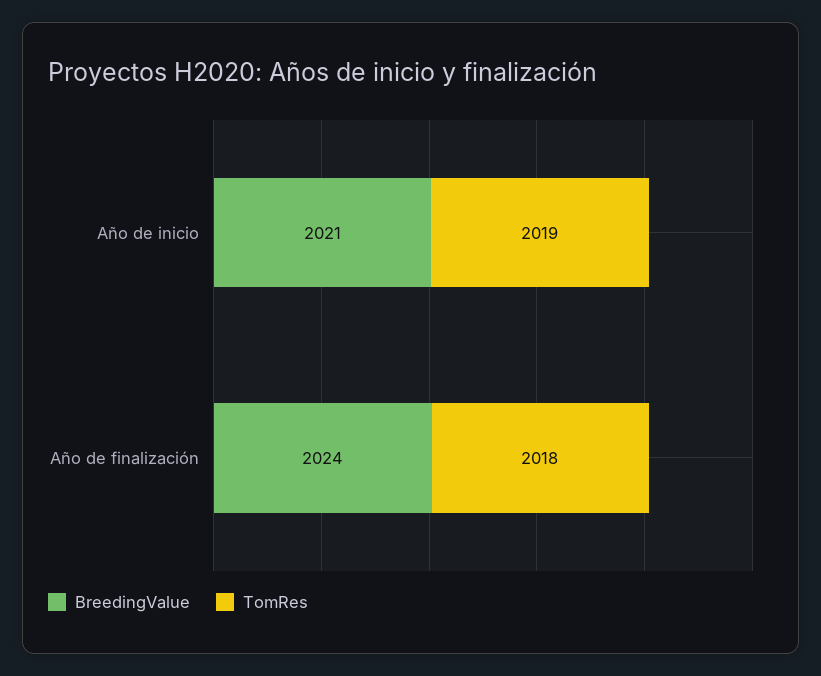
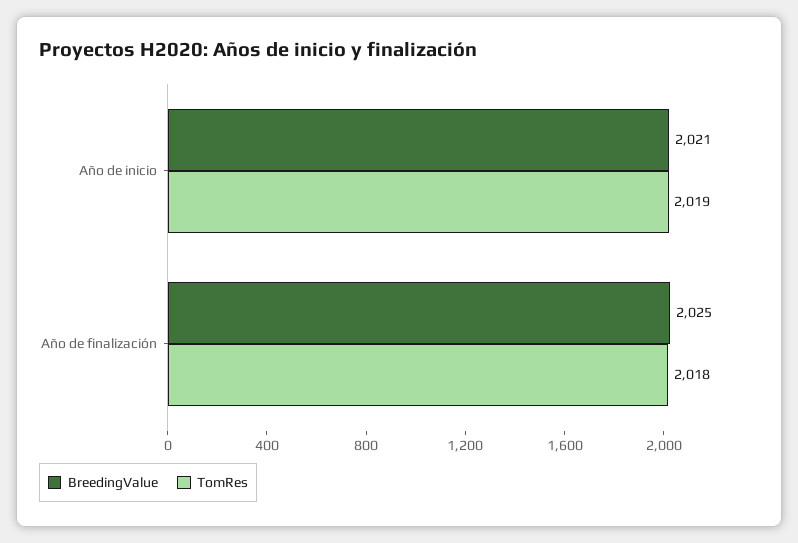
  {
    "BreedingValue": {
      "Año de inicio": 2021,
-     "Año de finalización": 2024
+     "Año de finalización": 2025
    },
    "TomRes": {
      "Año de inicio": 2019,
      "Año de finalización": 2018
    }
  }

